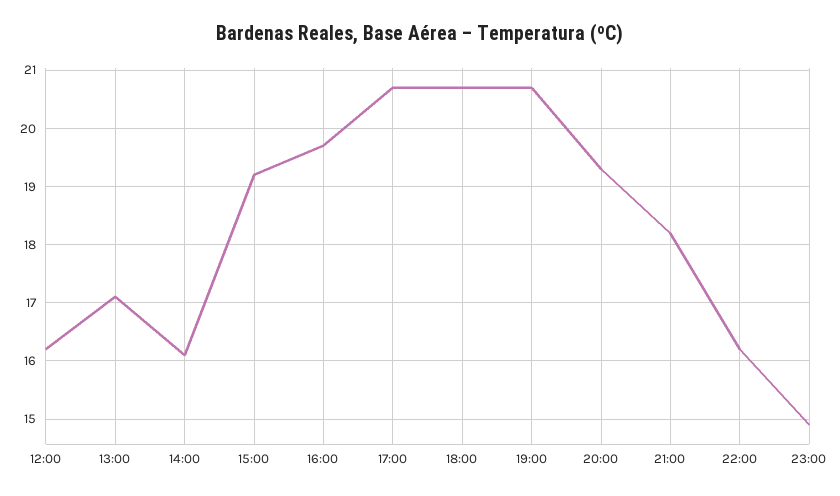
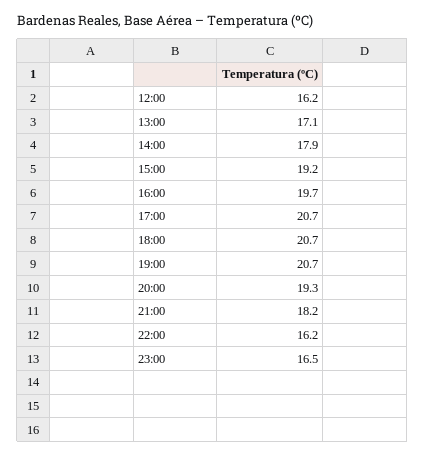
  {
    "12:00": 16.2,
    "13:00": 17.1,
-   "14:00": 16,
+   "14:00": 17.9,
    "15:00": 19.2,
    "16:00": 19.7,
    "17:00": 20.7,
    "18:00": 20.7,
    "19:00": 20.7,
    "20:00": 19.3,
    "21:00": 18.2,
    "22:00": 16.2,
-   "23:00": 15
+   "23:00": 16.5
  }

